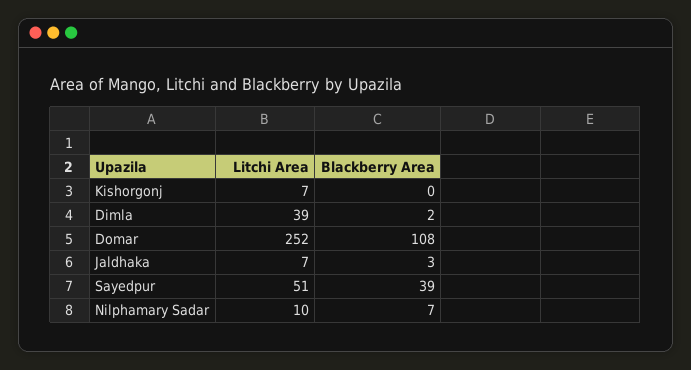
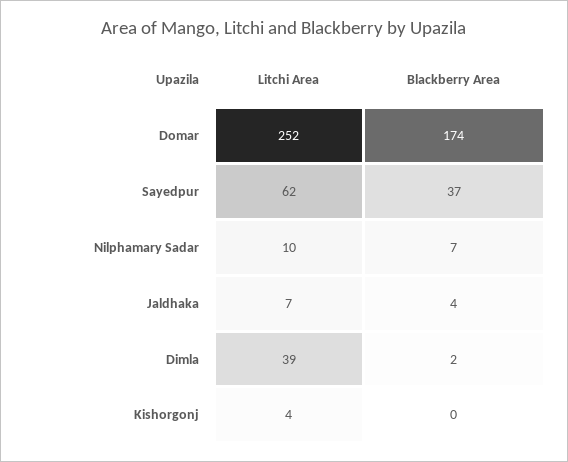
  {
    "Litchi Area": {
-     "Kishorgonj": 7,
+     "Kishorgonj": 4,
      "Dimla": 39,
      "Domar": 252,
      "Jaldhaka": 7,
-     "Sayedpur": 51,
+     "Sayedpur": 62,
      "Nilphamary Sadar": 10
    },
    "Blackberry Area": {
      "Kishorgonj": 0,
      "Dimla": 2,
-     "Domar": 108,
+     "Domar": 174,
-     "Jaldhaka": 3,
+     "Jaldhaka": 4,
-     "Sayedpur": 39,
+     "Sayedpur": 37,
      "Nilphamary Sadar": 7
    }
  }

